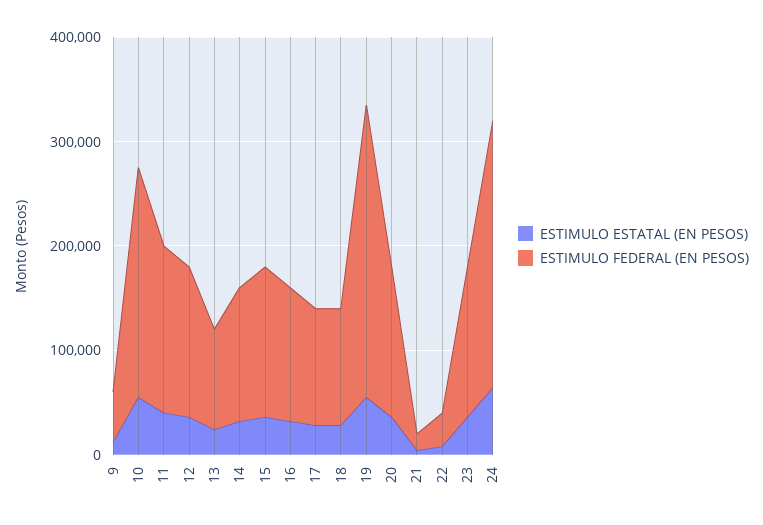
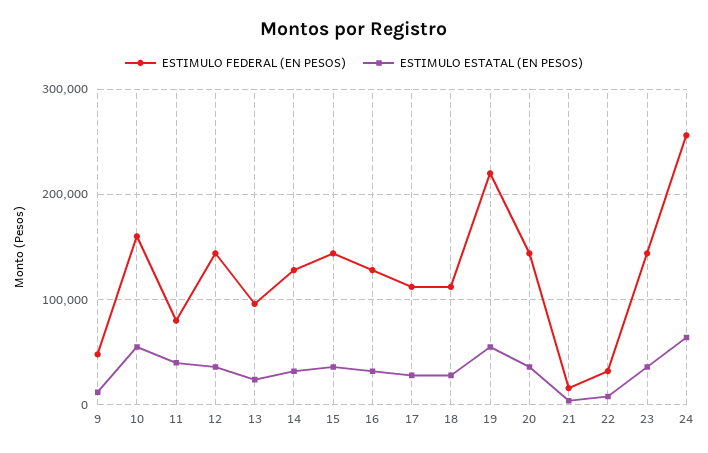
  {
    "ESTIMULO ESTATAL (EN PESOS)": {
      "9": 10000,
      "10": 60000,
      "11": 40000,
      "12": 40000,
      "13": 20000,
      "14": 30000,
      "15": 40000,
      "16": 30000,
      "17": 30000,
      "18": 30000,
      "19": 60000,
      "20": 40000,
      "21": 0,
      "22": 10000,
      "23": 40000,
      "24": 60000
    },
    "ESTIMULO FEDERAL (EN PESOS)": {
      "9": 50000,
-     "10": 220000,
+     "10": 160000,
-     "11": 160000,
+     "11": 80000,
      "12": 140000,
      "13": 100000,
      "14": 130000,
      "15": 140000,
      "16": 130000,
      "17": 110000,
      "18": 110000,
-     "19": 280000,
+     "19": 220000,
      "20": 140000,
      "21": 20000,
      "22": 30000,
      "23": 140000,
      "24": 260000
    }
  }

